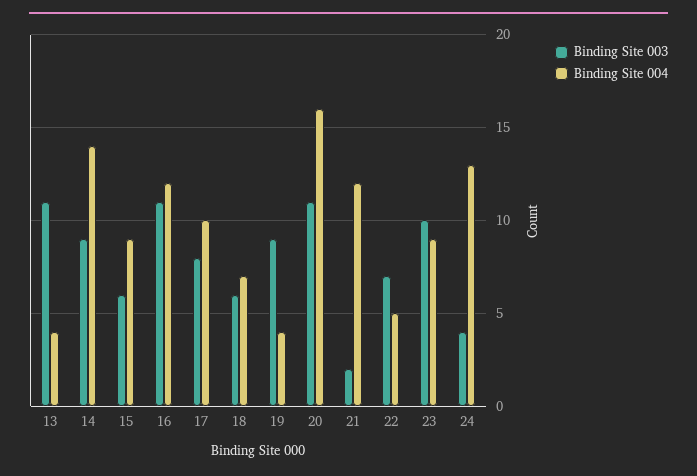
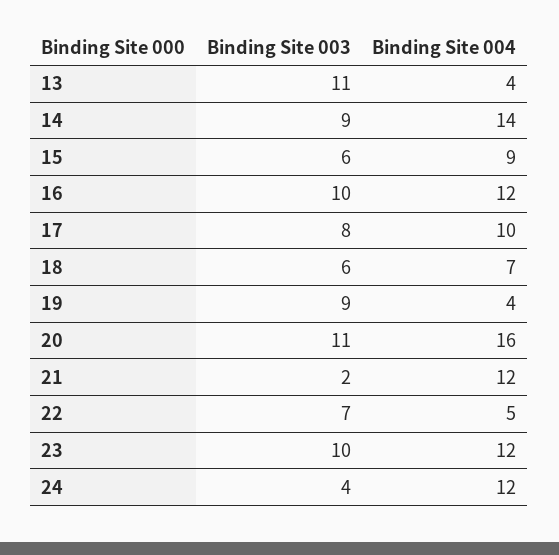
  {
    "Binding Site 003": {
      "13": 11,
      "14": 9,
      "15": 6,
-     "16": 11,
+     "16": 10,
      "17": 8,
      "18": 6,
      "19": 9,
      "20": 11,
      "21": 2,
      "22": 7,
      "23": 10,
      "24": 4
    },
    "Binding Site 004": {
      "13": 4,
      "14": 14,
      "15": 9,
      "16": 12,
      "17": 10,
      "18": 7,
      "19": 4,
      "20": 16,
      "21": 12,
      "22": 5,
-     "23": 9,
+     "23": 12,
-     "24": 13
+     "24": 12
    }
  }

